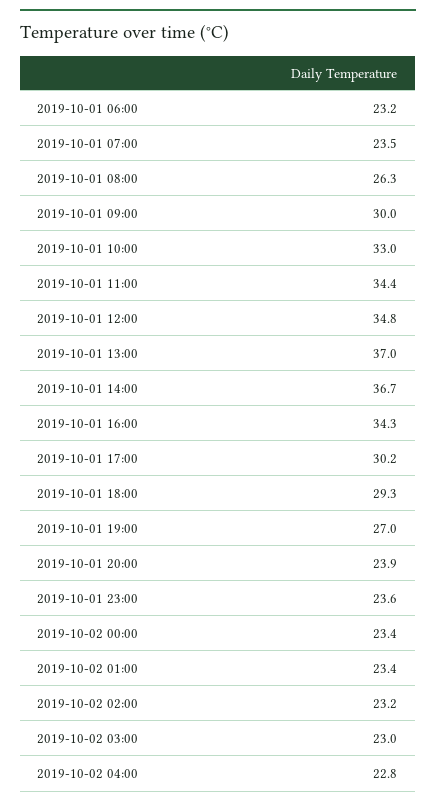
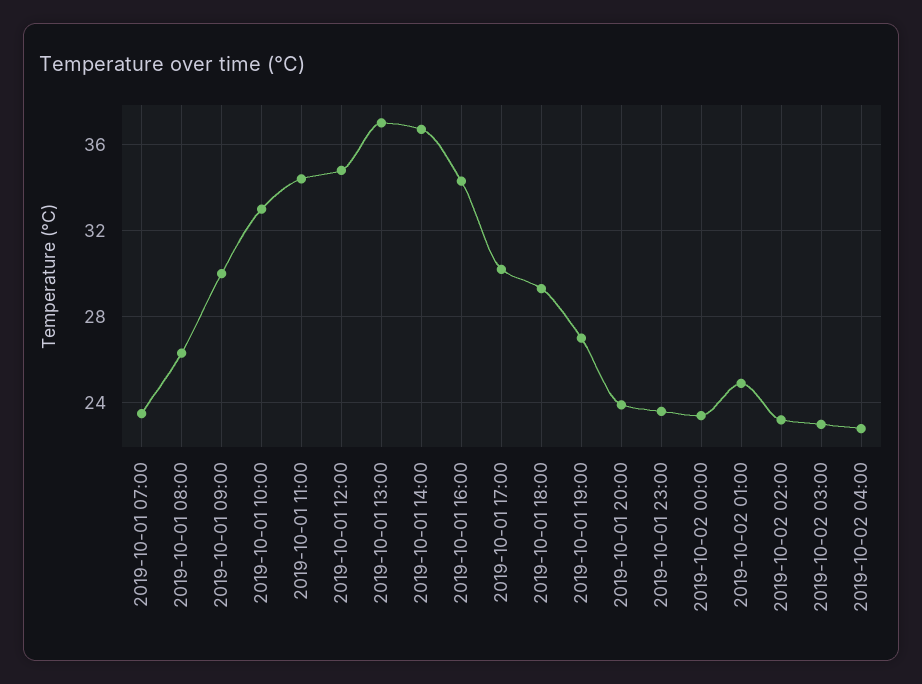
  {
-   "2019-10-01 06:00": 23.2,
    "2019-10-01 07:00": 23.5,
    "2019-10-01 08:00": 26.3,
    "2019-10-01 09:00": 30,
    "2019-10-01 10:00": 33,
    "2019-10-01 11:00": 34.4,
    "2019-10-01 12:00": 34.8,
    "2019-10-01 13:00": 37,
    "2019-10-01 14:00": 36.7,
    "2019-10-01 16:00": 34.3,
    "2019-10-01 17:00": 30.2,
    "2019-10-01 18:00": 29.3,
    "2019-10-01 19:00": 27,
    "2019-10-01 20:00": 23.9,
    "2019-10-01 23:00": 23.6,
    "2019-10-02 00:00": 23.4,
-   "2019-10-02 01:00": 23.4,
+   "2019-10-02 01:00": 25,
    "2019-10-02 02:00": 23.2,
    "2019-10-02 03:00": 23,
    "2019-10-02 04:00": 22.8
  }

